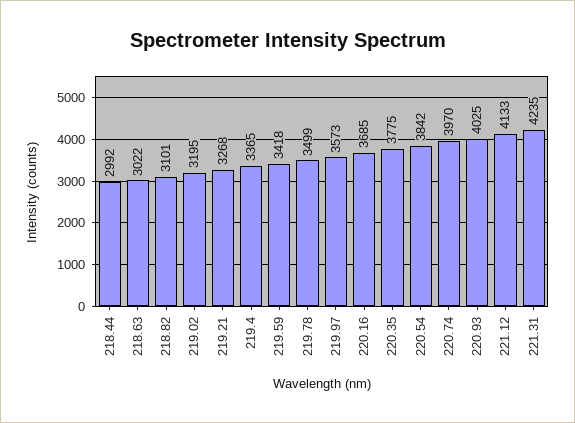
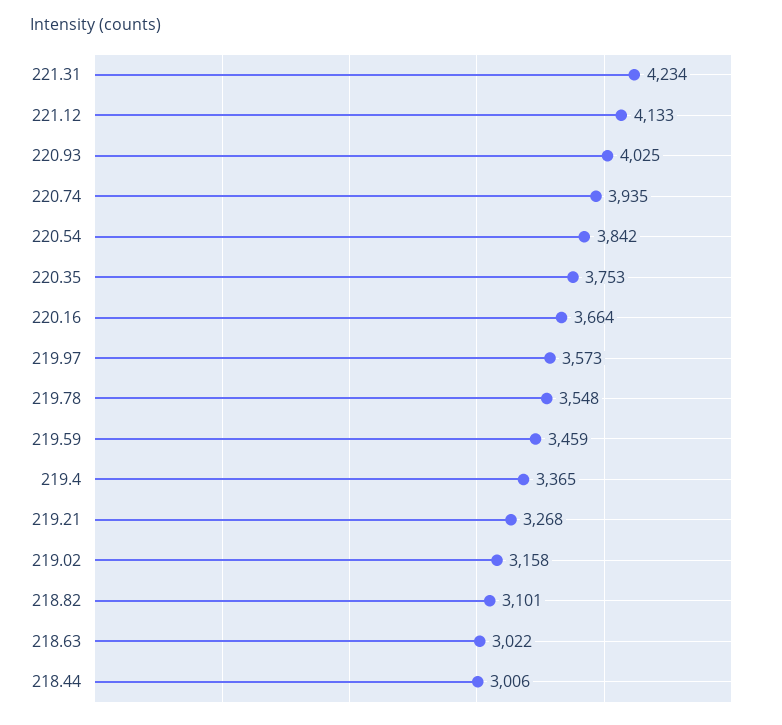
  {
-   "218.44": 2992,
+   "218.44": 3006,
    "218.63": 3022,
    "218.82": 3101,
-   "219.02": 3195,
+   "219.02": 3158,
    "219.21": 3268,
    "219.4": 3365,
-   "219.59": 3418,
+   "219.59": 3459,
-   "219.78": 3499,
+   "219.78": 3548,
    "219.97": 3573,
-   "220.16": 3685,
+   "220.16": 3664,
-   "220.35": 3775,
+   "220.35": 3753,
    "220.54": 3842,
-   "220.74": 3970,
+   "220.74": 3935,
    "220.93": 4025,
    "221.12": 4133,
-   "221.31": 4235
+   "221.31": 4234
  }

